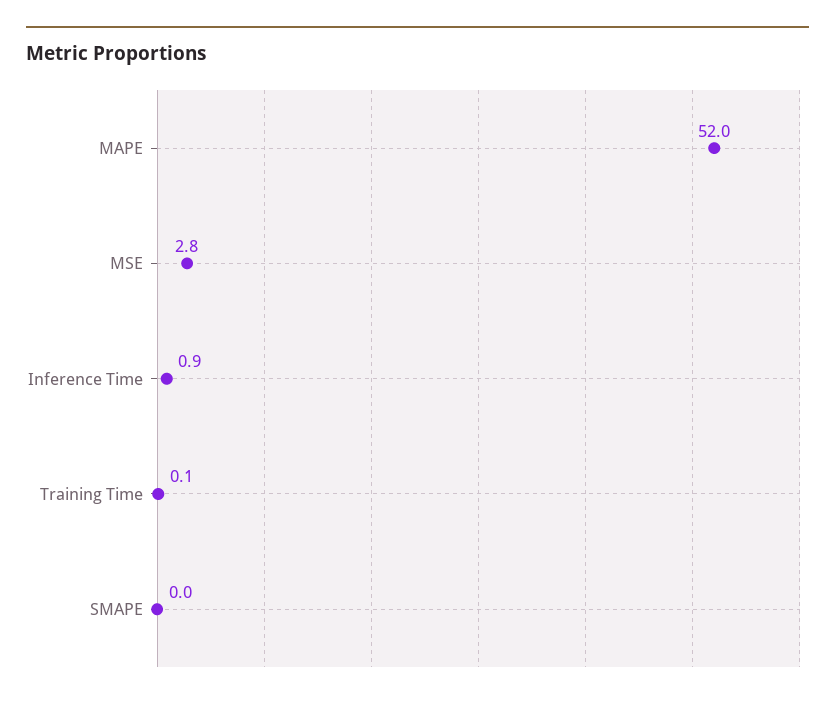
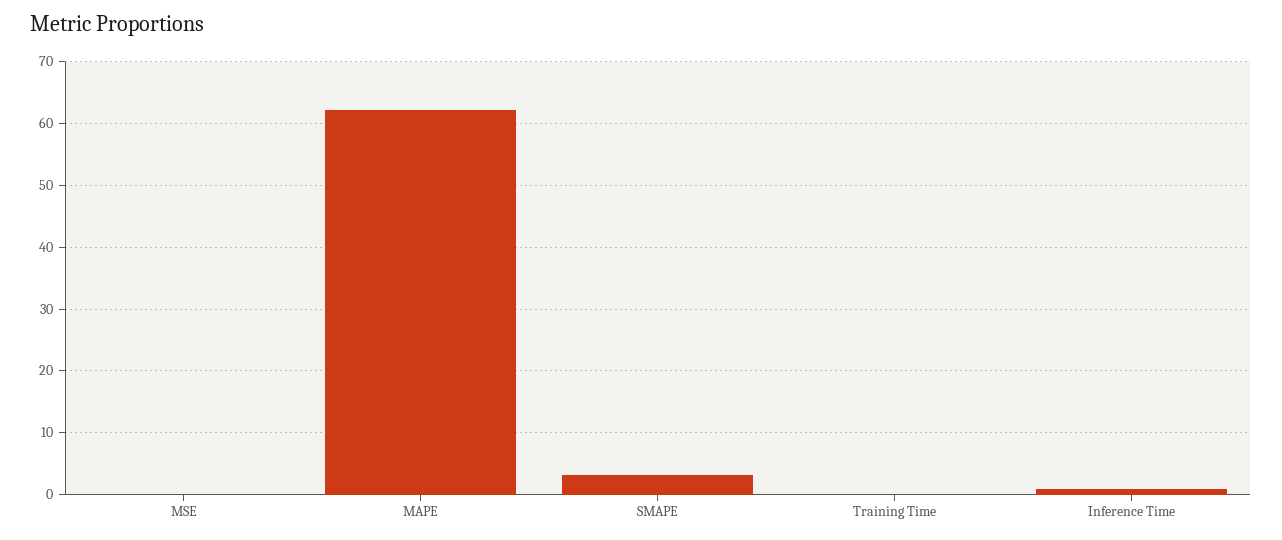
  {
-   "MAPE": 52,
+   "MAPE": 62,
-   "MSE": 2.8,
+   "MSE": 0,
    "Inference Time": 0.9,
    "Training Time": 0.1,
-   "SMAPE": 0
+   "SMAPE": 3
  }

